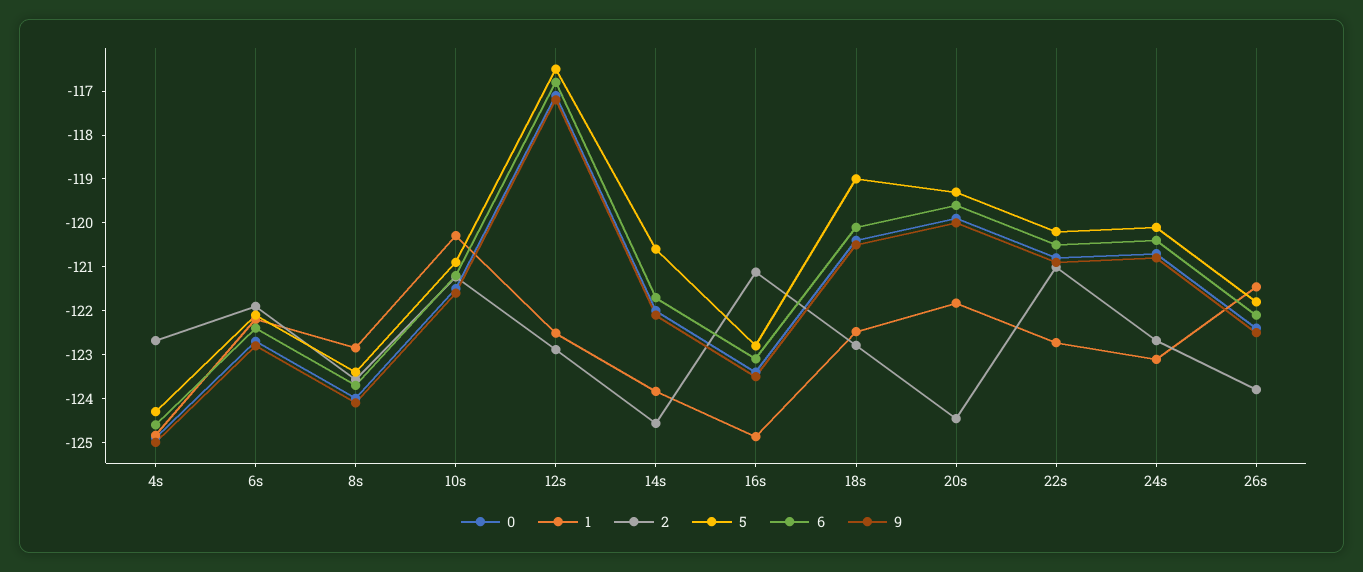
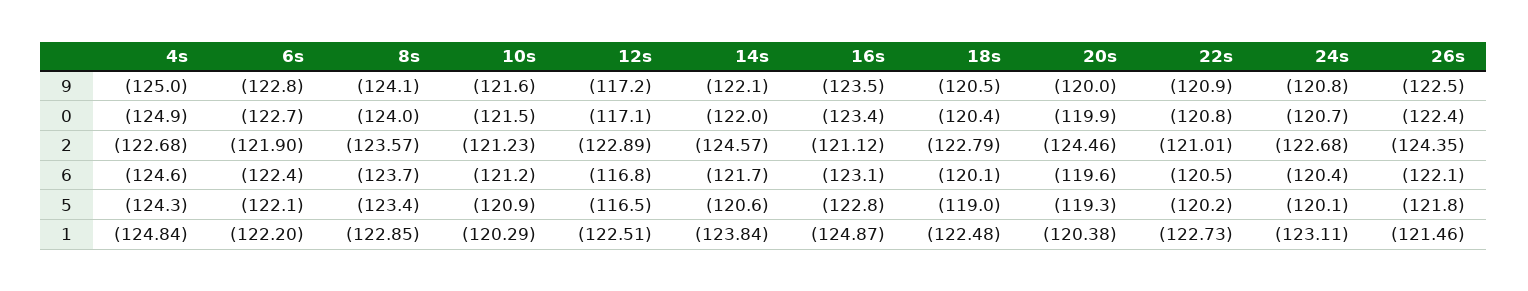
  {
    "0": {
      "4s": -124.9,
      "6s": -122.7,
      "8s": -124,
      "10s": -121.5,
      "12s": -117.1,
      "14s": -122,
      "16s": -123.4,
      "18s": -120.4,
      "20s": -119.9,
      "22s": -120.8,
      "24s": -120.7,
      "26s": -122.4
    },
    "1": {
      "4s": -124.84,
      "6s": -122.2,
      "8s": -122.85,
      "10s": -120.29,
      "12s": -122.51,
      "14s": -123.84,
      "16s": -124.87,
      "18s": -122.48,
-     "20s": -121.8,
+     "20s": -120.38,
      "22s": -122.73,
      "24s": -123.11,
      "26s": -121.46
    },
    "2": {
      "4s": -122.68,
      "6s": -121.9,
      "8s": -123.57,
      "10s": -121.23,
      "12s": -122.89,
      "14s": -124.57,
      "16s": -121.12,
      "18s": -122.79,
      "20s": -124.46,
      "22s": -121.01,
      "24s": -122.68,
-     "26s": -123.8
+     "26s": -124.35
    },
    "5": {
      "4s": -124.3,
      "6s": -122.1,
      "8s": -123.4,
      "10s": -120.9,
      "12s": -116.5,
      "14s": -120.6,
      "16s": -122.8,
      "18s": -119,
      "20s": -119.3,
      "22s": -120.2,
      "24s": -120.1,
      "26s": -121.8
    },
    "6": {
      "4s": -124.6,
      "6s": -122.4,
      "8s": -123.7,
      "10s": -121.2,
      "12s": -116.8,
      "14s": -121.7,
      "16s": -123.1,
      "18s": -120.1,
      "20s": -119.6,
      "22s": -120.5,
      "24s": -120.4,
      "26s": -122.1
    },
    "9": {
      "4s": -125,
      "6s": -122.8,
      "8s": -124.1,
      "10s": -121.6,
      "12s": -117.2,
      "14s": -122.1,
      "16s": -123.5,
      "18s": -120.5,
      "20s": -120,
      "22s": -120.9,
      "24s": -120.8,
      "26s": -122.5
    }
  }

